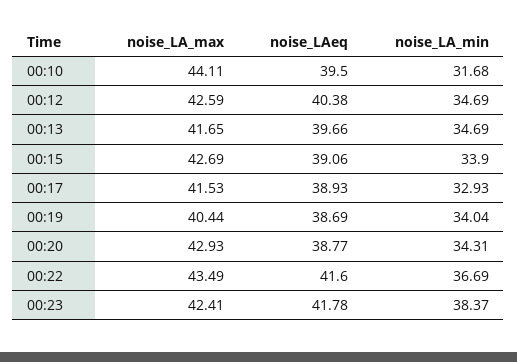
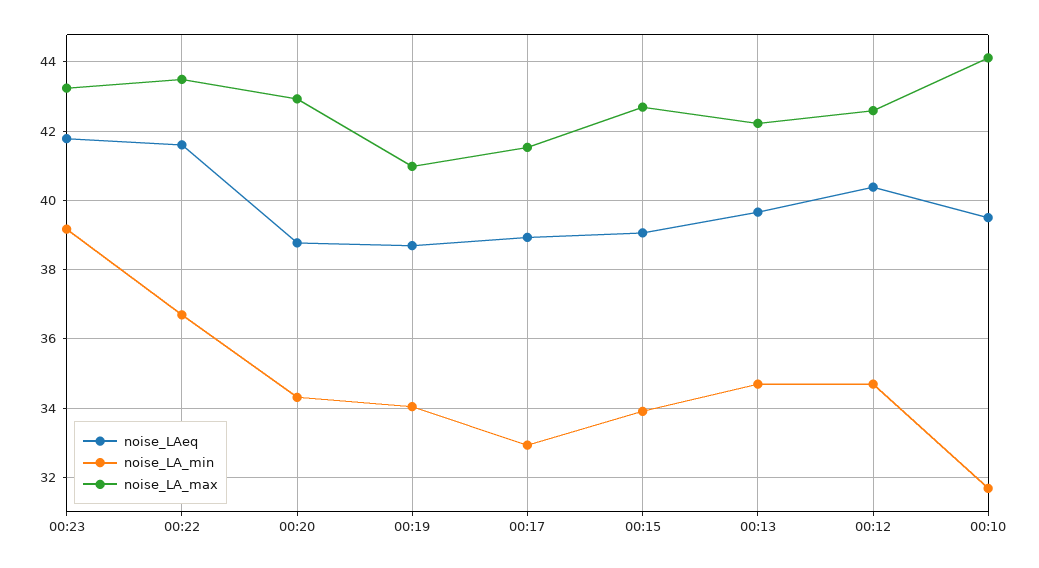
  {
    "noise_LA_max": {
      "00:10": 44.11,
      "00:12": 42.59,
-     "00:13": 41.65,
+     "00:13": 42.2,
      "00:15": 42.69,
      "00:17": 41.53,
-     "00:19": 40.44,
+     "00:19": 41,
      "00:20": 42.93,
      "00:22": 43.49,
-     "00:23": 42.41
+     "00:23": 43.2
    },
    "noise_LAeq": {
      "00:10": 39.5,
      "00:12": 40.38,
      "00:13": 39.66,
      "00:15": 39.06,
      "00:17": 38.93,
      "00:19": 38.69,
      "00:20": 38.77,
      "00:22": 41.6,
      "00:23": 41.78
    },
    "noise_LA_min": {
      "00:10": 31.68,
      "00:12": 34.69,
      "00:13": 34.69,
      "00:15": 33.9,
      "00:17": 32.93,
      "00:19": 34.04,
      "00:20": 34.31,
      "00:22": 36.69,
-     "00:23": 38.37
+     "00:23": 39.2
    }
  }

